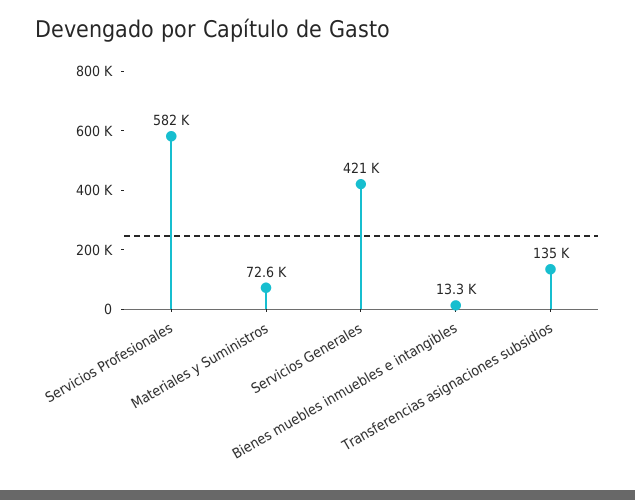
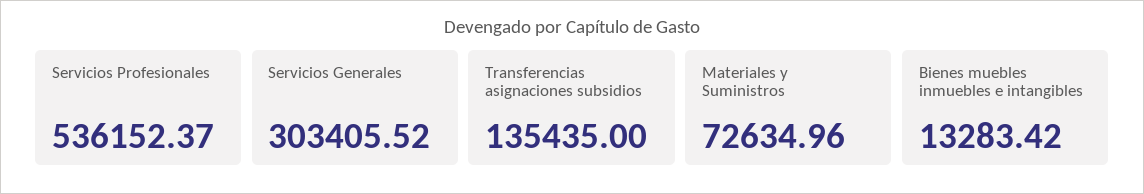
  {
-   "Servicios Profesionales": 582000,
+   "Servicios Profesionales": 536152.37,
    "Materiales y Suministros": 72634.96,
-   "Servicios Generales": 421000,
+   "Servicios Generales": 303405.52,
    "Bienes muebles inmuebles e intangibles": 13283.42,
    "Transferencias asignaciones subsidios": 135435
  }

